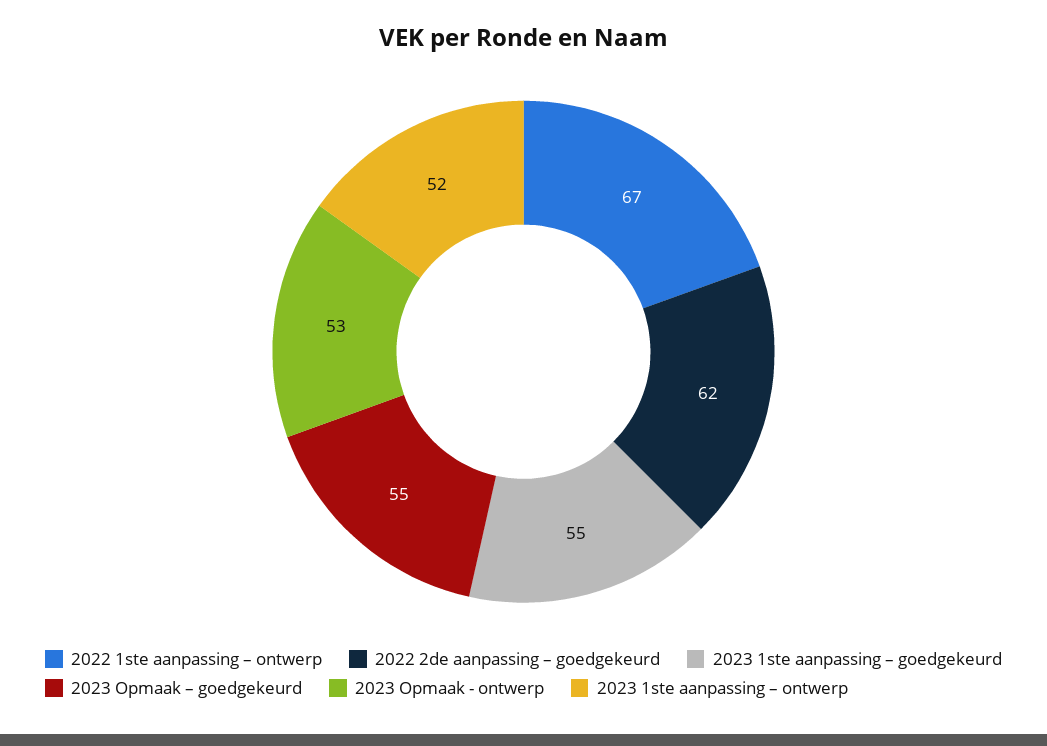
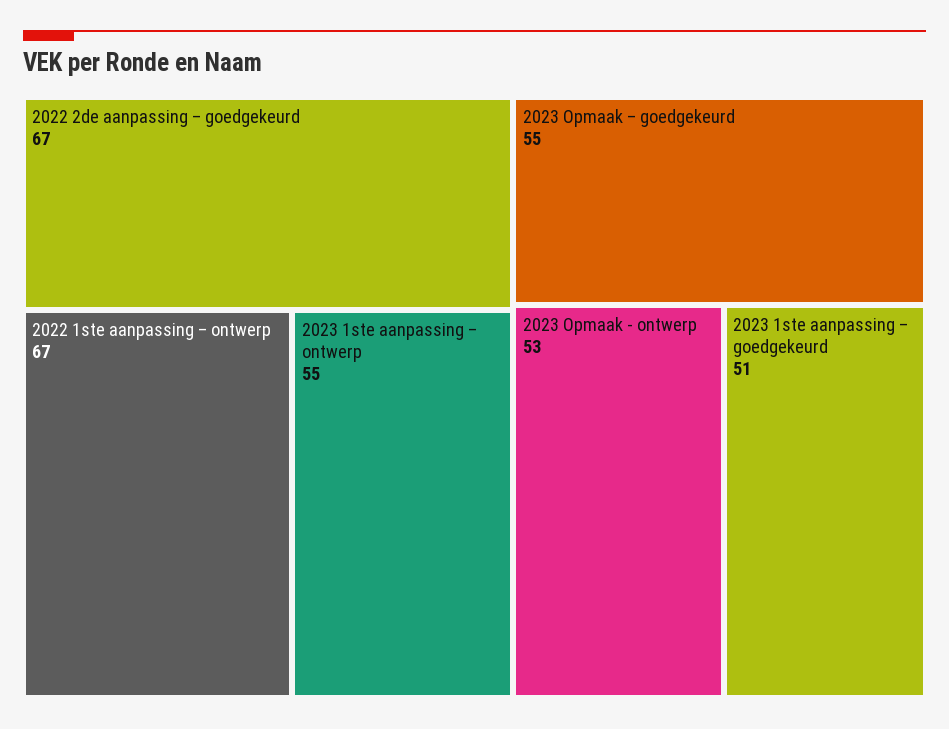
  {
    "2022 1ste aanpassing – ontwerp": 67,
-   "2022 2de aanpassing – goedgekeurd": 62,
+   "2022 2de aanpassing – goedgekeurd": 67,
-   "2023 1ste aanpassing – goedgekeurd": 55,
+   "2023 1ste aanpassing – goedgekeurd": 51,
    "2023 Opmaak – goedgekeurd": 55,
    "2023 Opmaak - ontwerp": 53,
-   "2023 1ste aanpassing – ontwerp": 52
+   "2023 1ste aanpassing – ontwerp": 55
  }

